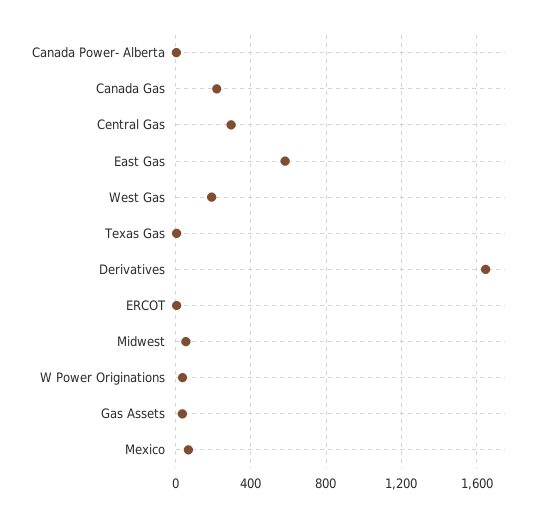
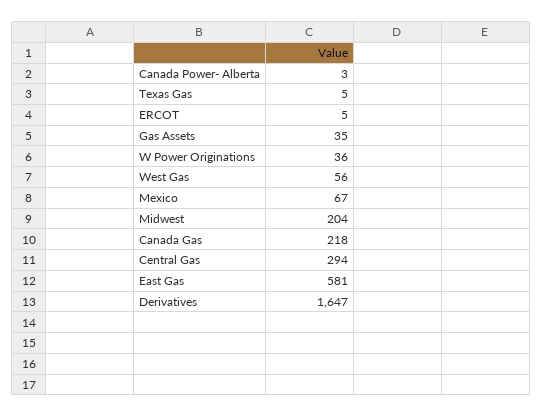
  {
    "Canada Power- Alberta": 3,
    "Canada Gas": 218,
    "Central Gas": 294,
    "East Gas": 581,
-   "West Gas": 200,
+   "West Gas": 56,
    "Texas Gas": 5,
    "Derivatives": 1647,
    "ERCOT": 5,
-   "Midwest": 50,
+   "Midwest": 204,
    "W Power Originations": 36,
    "Gas Assets": 35,
    "Mexico": 67
  }

